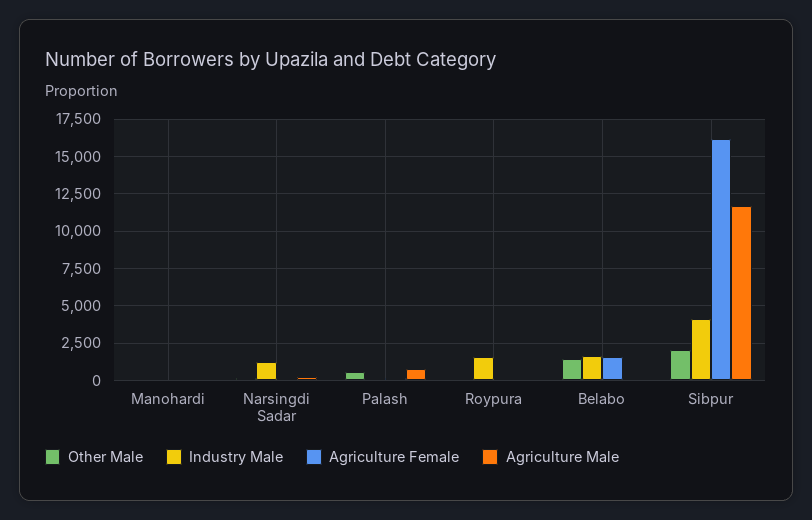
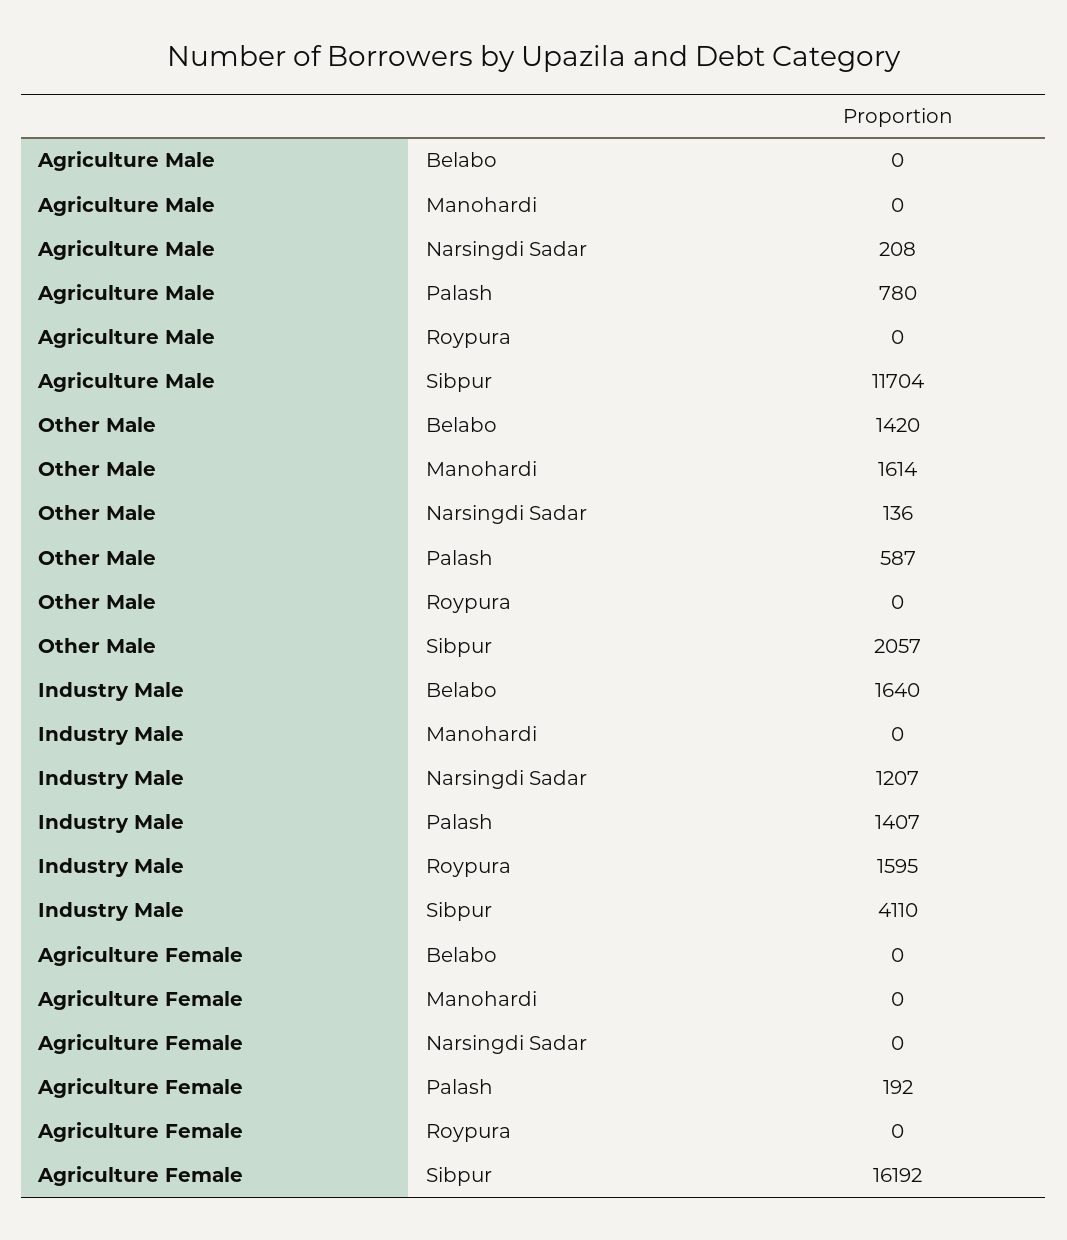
  {
    "Other Male": {
-     "Manohardi": 0,
+     "Manohardi": 1614,
      "Narsingdi Sadar": 136,
      "Palash": 587,
      "Roypura": 0,
      "Belabo": 1420,
      "Sibpur": 2057
    },
    "Industry Male": {
      "Manohardi": 0,
      "Narsingdi Sadar": 1207,
-     "Palash": 0,
+     "Palash": 1407,
      "Roypura": 1595,
      "Belabo": 1640,
      "Sibpur": 4110
    },
    "Agriculture Female": {
      "Manohardi": 0,
      "Narsingdi Sadar": 0,
      "Palash": 192,
      "Roypura": 0,
-     "Belabo": 1500,
+     "Belabo": 0,
      "Sibpur": 16192
    },
    "Agriculture Male": {
      "Manohardi": 0,
      "Narsingdi Sadar": 208,
      "Palash": 780,
      "Roypura": 0,
      "Belabo": 0,
      "Sibpur": 11704
    }
  }

